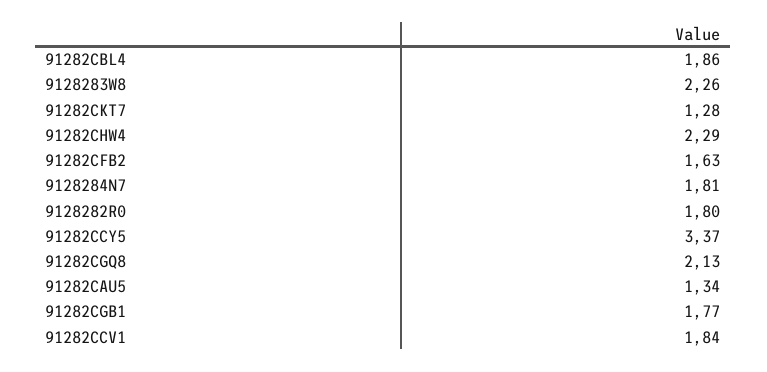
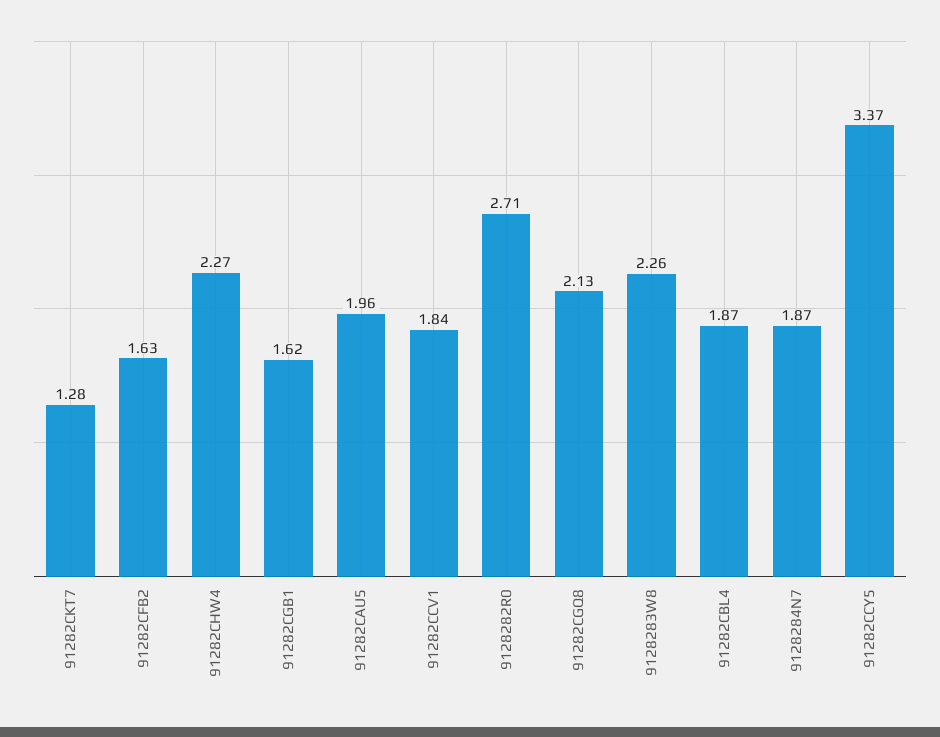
  {
-   "91282CBL4": 1.86,
+   "91282CBL4": 1.87,
    "9128283W8": 2.26,
    "91282CKT7": 1.28,
-   "91282CHW4": 2.29,
+   "91282CHW4": 2.27,
    "91282CFB2": 1.63,
-   "9128284N7": 1.81,
+   "9128284N7": 1.87,
-   "9128282R0": 1.8,
+   "9128282R0": 2.71,
    "91282CCY5": 3.37,
    "91282CGQ8": 2.13,
-   "91282CAU5": 1.34,
+   "91282CAU5": 1.96,
-   "91282CGB1": 1.77,
+   "91282CGB1": 1.62,
    "91282CCV1": 1.84
  }

